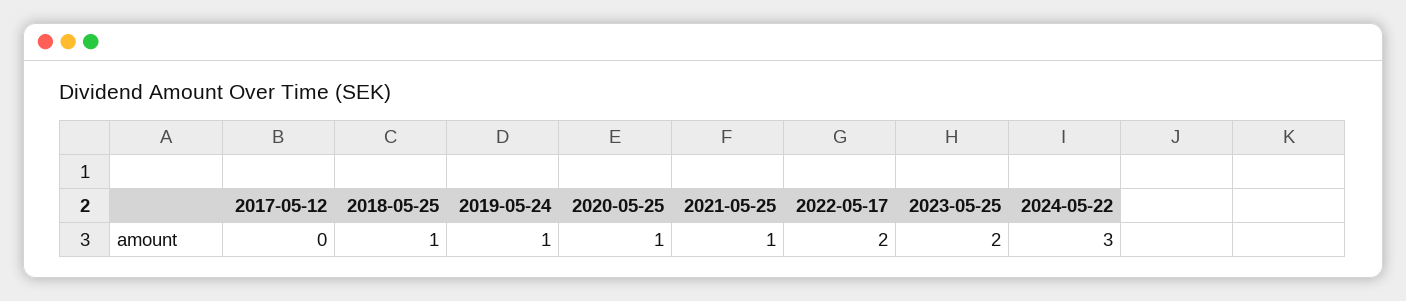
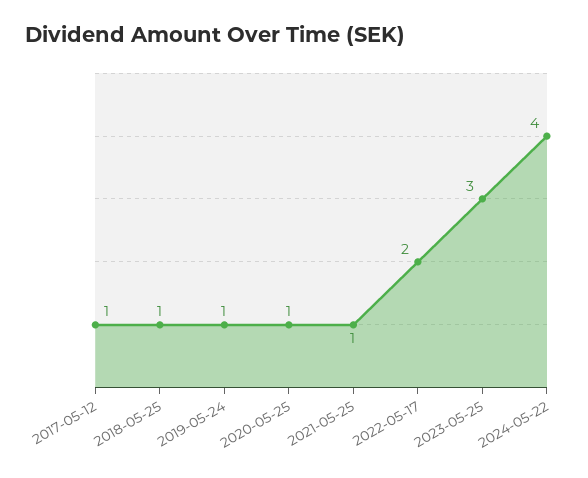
  {
-   "2017-05-12": 0,
+   "2017-05-12": 1,
    "2018-05-25": 1,
    "2019-05-24": 1,
    "2020-05-25": 1,
    "2021-05-25": 1,
    "2022-05-17": 2,
-   "2023-05-25": 2,
+   "2023-05-25": 3,
-   "2024-05-22": 3
+   "2024-05-22": 4
  }

